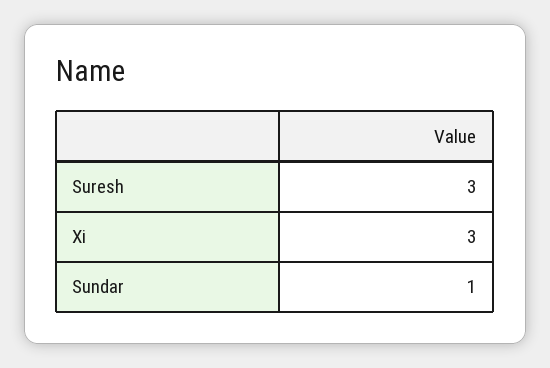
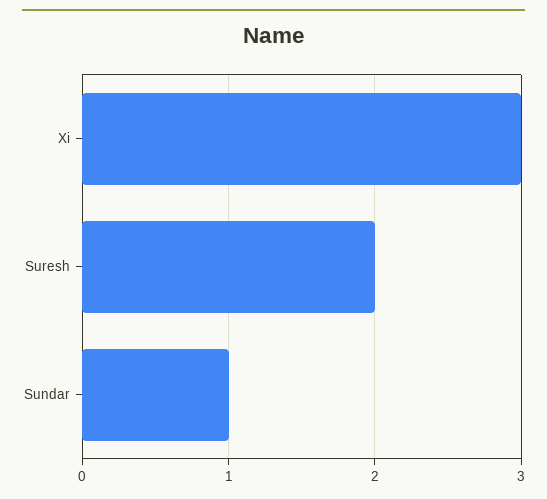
  {
-   "Suresh": 3,
+   "Suresh": 2,
    "Xi": 3,
    "Sundar": 1
  }

